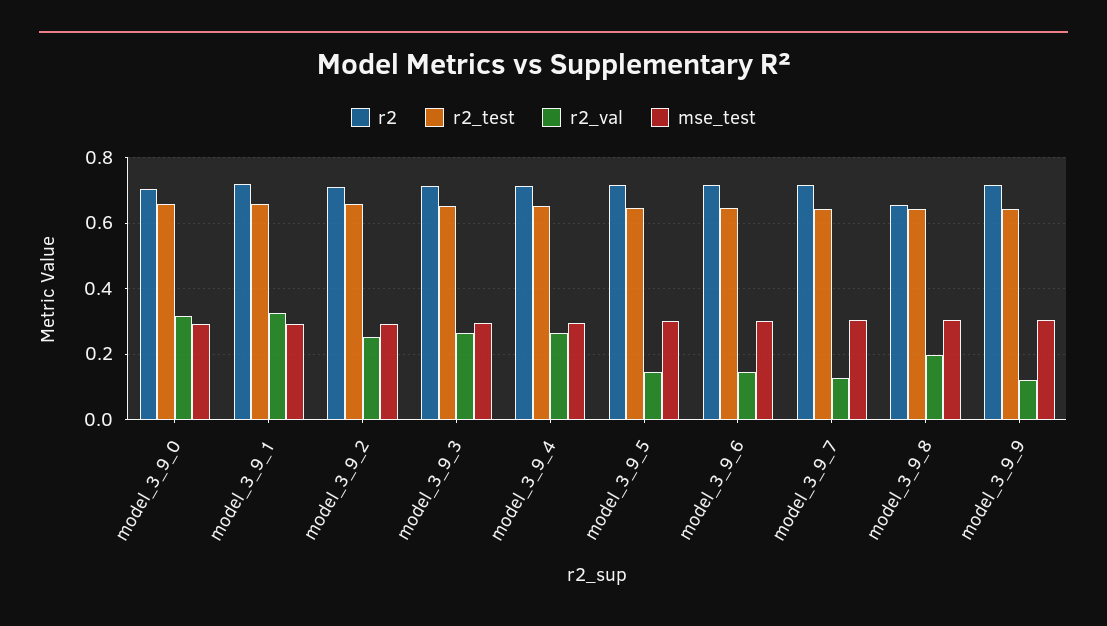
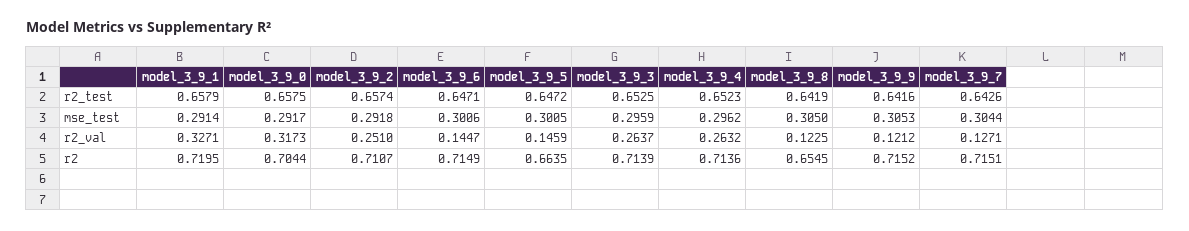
  {
    "r2": {
      "model_3_9_0": 0.7044,
      "model_3_9_1": 0.7195,
      "model_3_9_2": 0.7107,
      "model_3_9_3": 0.7139,
      "model_3_9_4": 0.7136,
-     "model_3_9_5": 0.72,
+     "model_3_9_5": 0.6635,
      "model_3_9_6": 0.7149,
      "model_3_9_7": 0.7151,
      "model_3_9_8": 0.6545,
      "model_3_9_9": 0.7152
    },
    "r2_test": {
      "model_3_9_0": 0.6575,
      "model_3_9_1": 0.6579,
      "model_3_9_2": 0.6574,
      "model_3_9_3": 0.6525,
      "model_3_9_4": 0.6523,
      "model_3_9_5": 0.6472,
      "model_3_9_6": 0.6471,
      "model_3_9_7": 0.6426,
      "model_3_9_8": 0.6419,
      "model_3_9_9": 0.6416
    },
    "r2_val": {
      "model_3_9_0": 0.3173,
      "model_3_9_1": 0.3271,
      "model_3_9_2": 0.251,
      "model_3_9_3": 0.2637,
      "model_3_9_4": 0.2632,
      "model_3_9_5": 0.1459,
      "model_3_9_6": 0.1447,
      "model_3_9_7": 0.1271,
-     "model_3_9_8": 0.2,
+     "model_3_9_8": 0.1225,
      "model_3_9_9": 0.1212
    },
    "mse_test": {
      "model_3_9_0": 0.2917,
      "model_3_9_1": 0.2914,
      "model_3_9_2": 0.2918,
      "model_3_9_3": 0.2959,
      "model_3_9_4": 0.2962,
      "model_3_9_5": 0.3005,
      "model_3_9_6": 0.3006,
      "model_3_9_7": 0.3044,
      "model_3_9_8": 0.305,
      "model_3_9_9": 0.3053
    }
  }

